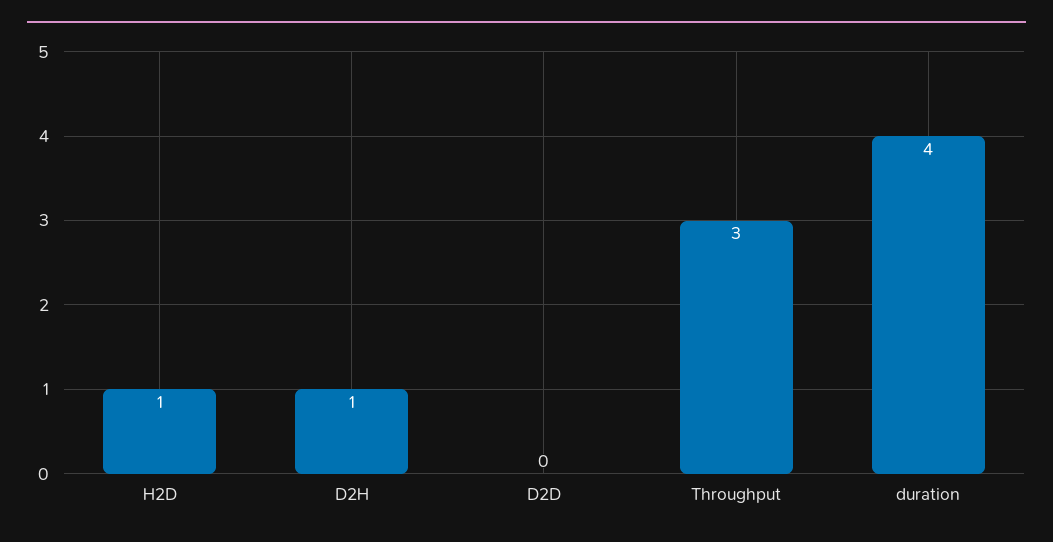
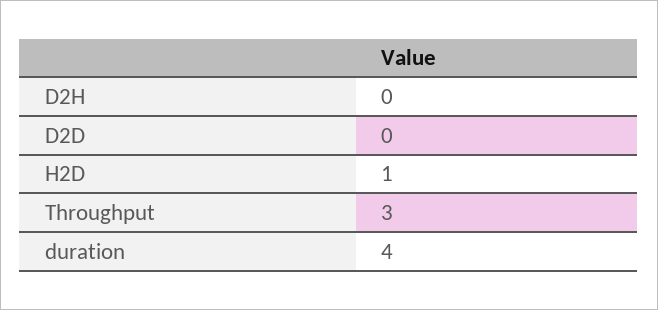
  {
    "H2D": 1,
-   "D2H": 1,
+   "D2H": 0,
    "D2D": 0,
    "Throughput": 3,
    "duration": 4
  }

